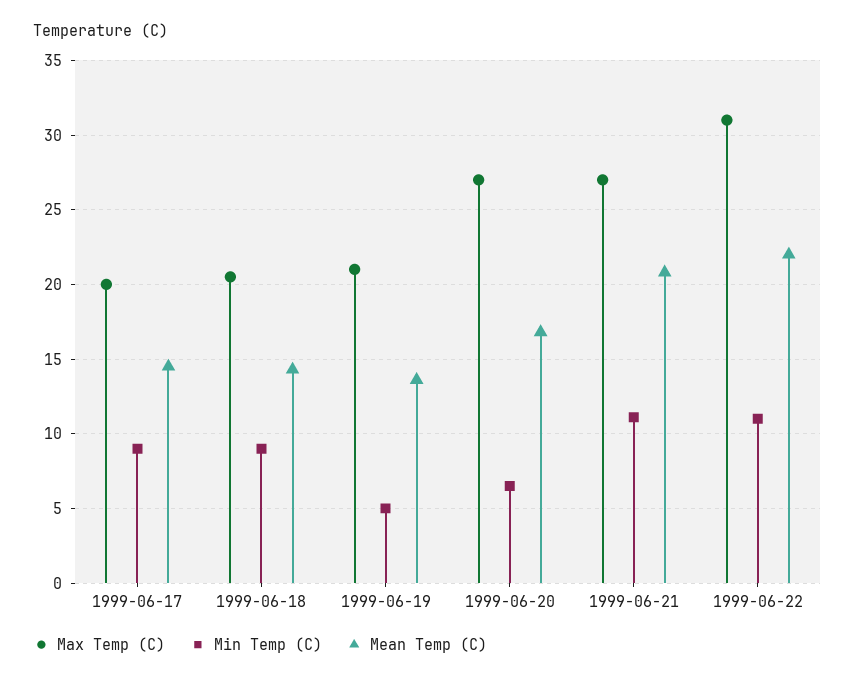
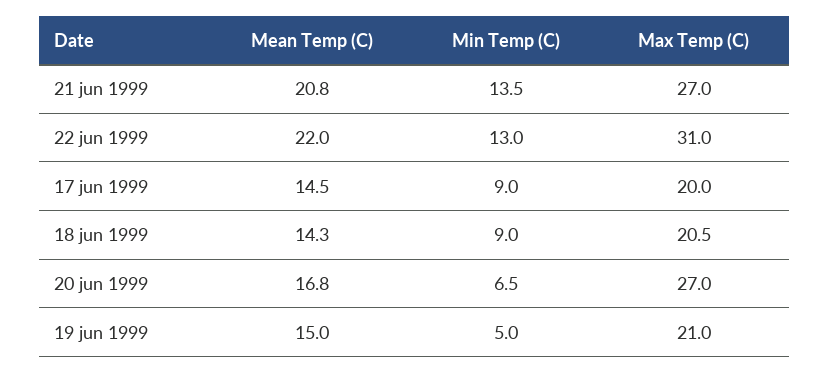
  {
    "Max Temp (C)": {
      "1999-06-17": 20,
      "1999-06-18": 20.5,
      "1999-06-19": 21,
      "1999-06-20": 27,
      "1999-06-21": 27,
      "1999-06-22": 31
    },
    "Min Temp (C)": {
      "1999-06-17": 9,
      "1999-06-18": 9,
      "1999-06-19": 5,
      "1999-06-20": 6.5,
-     "1999-06-21": 11,
+     "1999-06-21": 13.5,
-     "1999-06-22": 11
+     "1999-06-22": 13
    },
    "Mean Temp (C)": {
      "1999-06-17": 14.5,
      "1999-06-18": 14.3,
-     "1999-06-19": 13.5,
+     "1999-06-19": 15,
      "1999-06-20": 16.8,
      "1999-06-21": 20.8,
      "1999-06-22": 22
    }
  }

